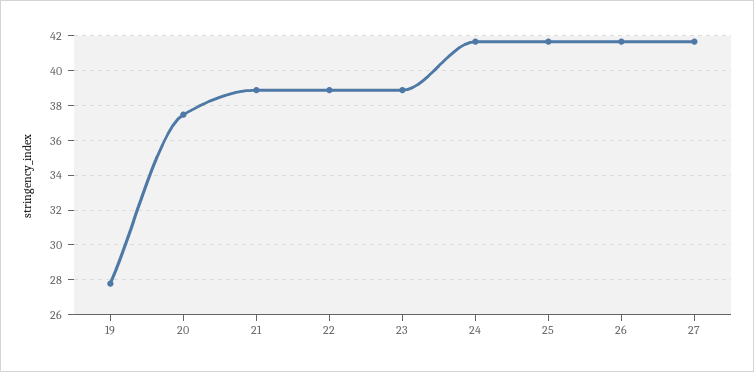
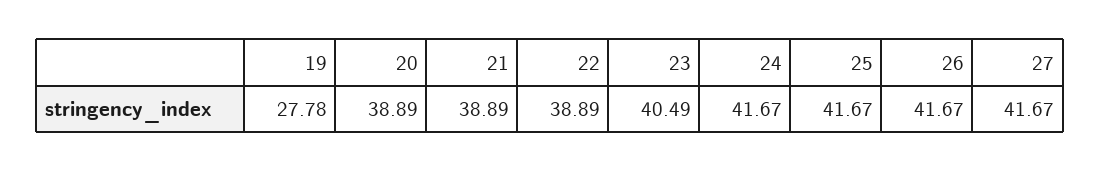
  {
    "19": 27.78,
-   "20": 37.5,
+   "20": 38.89,
    "21": 38.89,
    "22": 38.89,
-   "23": 39,
+   "23": 40.49,
    "24": 41.67,
    "25": 41.67,
    "26": 41.67,
    "27": 41.67
  }

